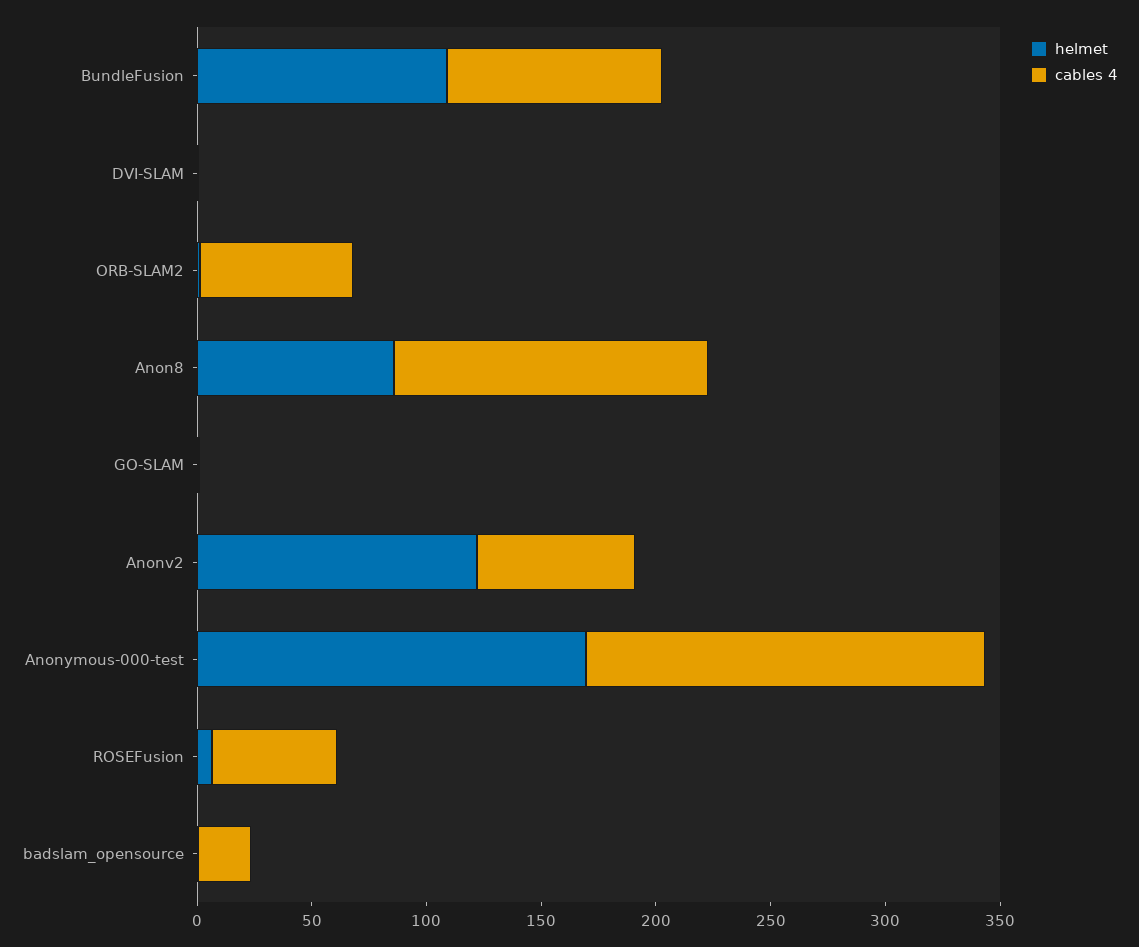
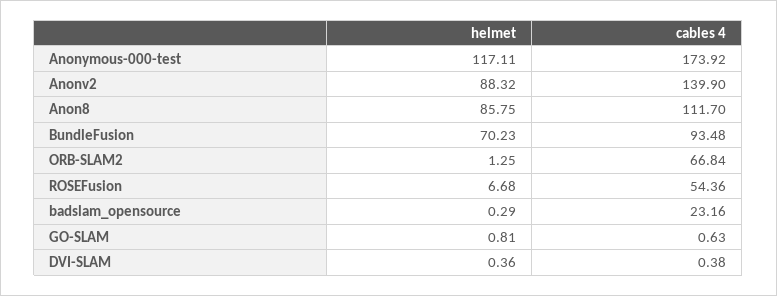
  {
    "helmet": {
-     "BundleFusion": 110,
+     "BundleFusion": 70.23,
      "DVI-SLAM": 0.36,
      "ORB-SLAM2": 1.25,
      "Anon8": 85.75,
      "GO-SLAM": 0.81,
-     "Anonv2": 120,
+     "Anonv2": 88.32,
-     "Anonymous-000-test": 170,
+     "Anonymous-000-test": 117.11,
      "ROSEFusion": 6.68,
      "badslam_opensource": 0.29
    },
    "cables 4": {
      "BundleFusion": 93.48,
      "DVI-SLAM": 0.38,
      "ORB-SLAM2": 66.84,
-     "Anon8": 140,
+     "Anon8": 111.7,
      "GO-SLAM": 0.63,
-     "Anonv2": 70,
+     "Anonv2": 139.9,
      "Anonymous-000-test": 173.92,
      "ROSEFusion": 54.36,
      "badslam_opensource": 23.16
    }
  }

